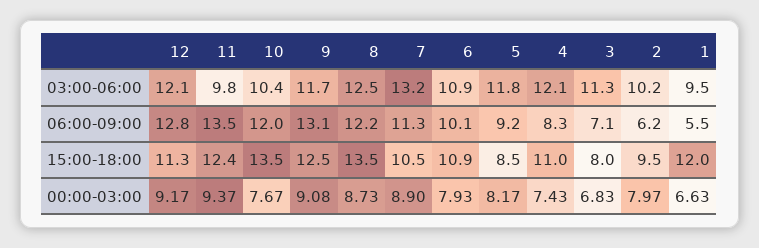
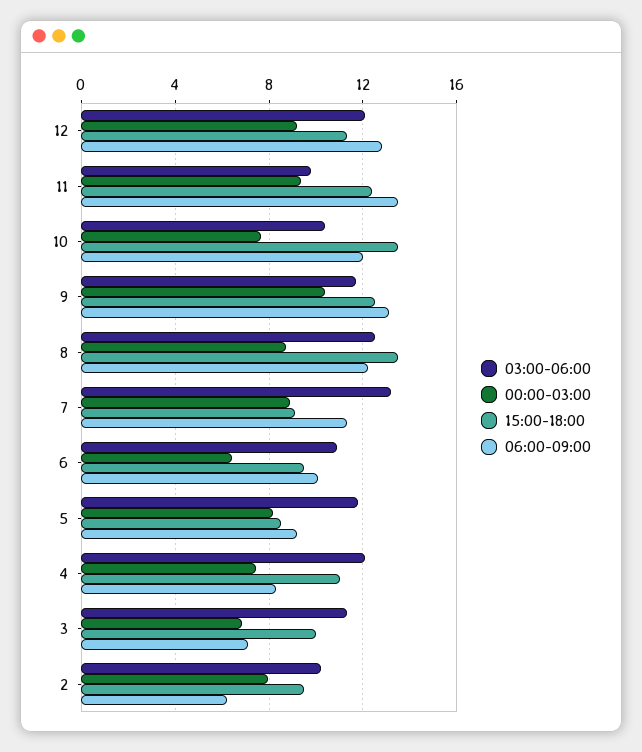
  {
    "03:00-06:00": {
      "12": 12.1,
      "11": 9.8,
      "10": 10.4,
      "9": 11.7,
      "8": 12.5,
      "7": 13.2,
      "6": 10.9,
      "5": 11.8,
      "4": 12.1,
      "3": 11.3,
-     "2": 10.2,
+     "2": 10.2
-     "1": 9.5
    },
    "06:00-09:00": {
      "12": 12.8,
      "11": 13.5,
      "10": 12,
      "9": 13.1,
      "8": 12.2,
      "7": 11.3,
      "6": 10.1,
      "5": 9.2,
      "4": 8.3,
      "3": 7.1,
-     "2": 6.2,
+     "2": 6.2
-     "1": 5.5
    },
    "15:00-18:00": {
      "12": 11.3,
      "11": 12.4,
      "10": 13.5,
      "9": 12.5,
      "8": 13.5,
-     "7": 10.5,
+     "7": 9,
-     "6": 10.9,
+     "6": 9.5,
      "5": 8.5,
      "4": 11,
-     "3": 8,
+     "3": 10,
-     "2": 9.5,
+     "2": 9.5
-     "1": 12
    },
    "00:00-03:00": {
      "12": 9.17,
      "11": 9.37,
      "10": 7.67,
-     "9": 9.08,
+     "9": 10.5,
      "8": 8.73,
      "7": 8.9,
-     "6": 7.93,
+     "6": 6.5,
      "5": 8.17,
      "4": 7.43,
      "3": 6.83,
-     "2": 7.97,
+     "2": 7.97
-     "1": 6.63
    }
  }

